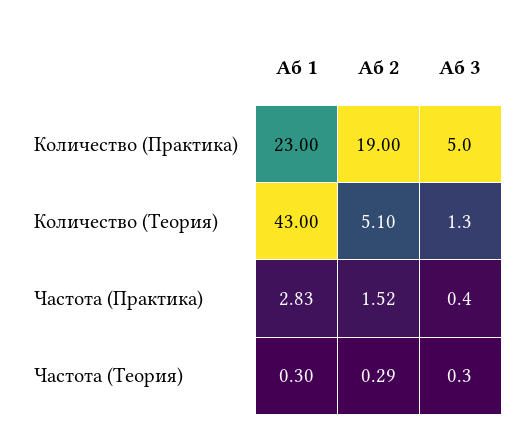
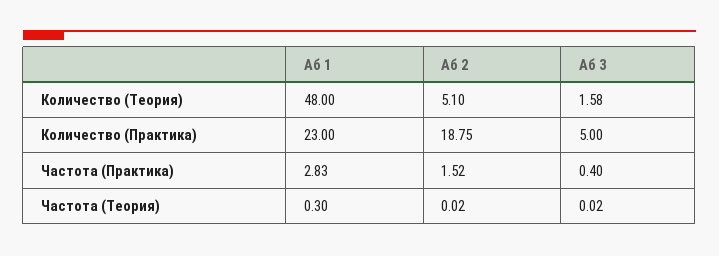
  {
    "Аб 1": {
      "Количество (Практика)": 23,
-     "Количество (Теория)": 43,
+     "Количество (Теория)": 48,
      "Частота (Практика)": 2.83,
      "Частота (Теория)": 0.3
    },
    "Аб 2": {
-     "Количество (Практика)": 19,
+     "Количество (Практика)": 18.75,
      "Количество (Теория)": 5.1,
      "Частота (Практика)": 1.52,
-     "Частота (Теория)": 0.29
+     "Частота (Теория)": 0.02
    },
    "Аб 3": {
      "Количество (Практика)": 5,
-     "Количество (Теория)": 1.3,
+     "Количество (Теория)": 1.58,
      "Частота (Практика)": 0.4,
-     "Частота (Теория)": 0.3
+     "Частота (Теория)": 0.02
    }
  }

